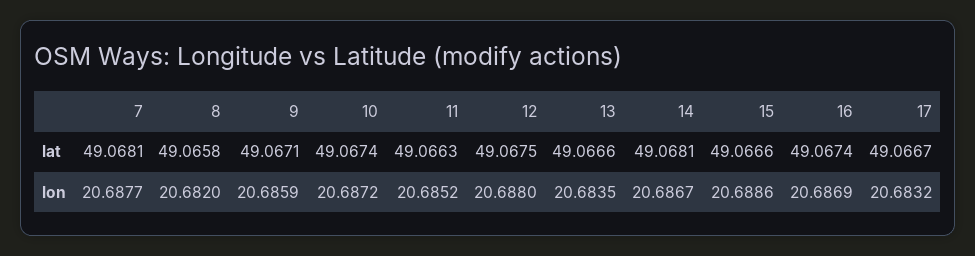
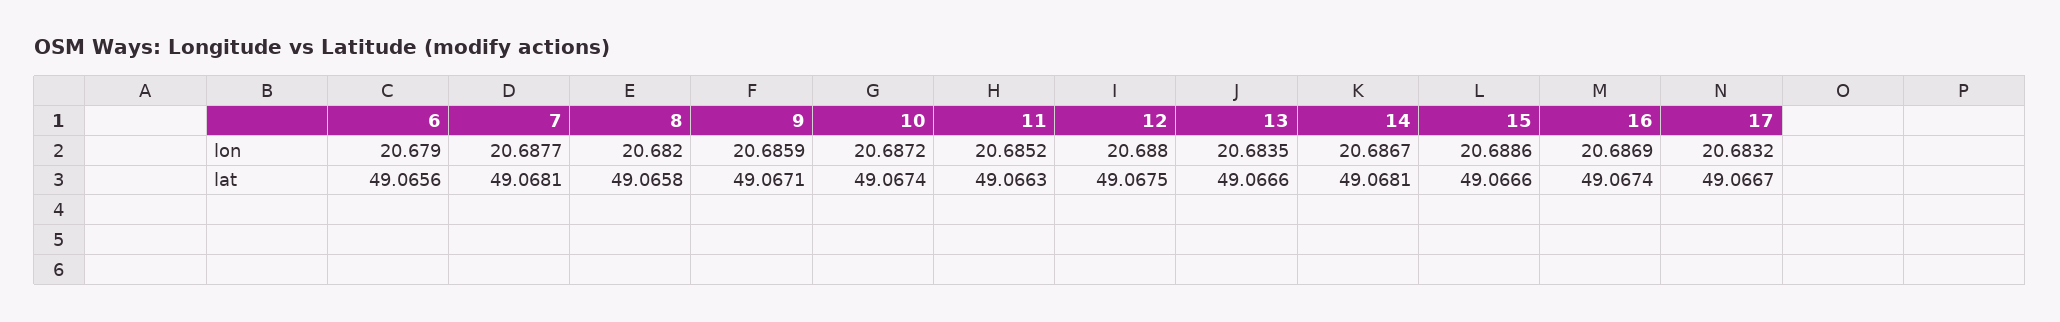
  {
    "7": {
      "lat": 49.0681,
      "lon": 20.6877
    },
    "8": {
      "lat": 49.0658,
      "lon": 20.682
    },
    "9": {
      "lat": 49.0671,
      "lon": 20.6859
    },
    "10": {
      "lat": 49.0674,
      "lon": 20.6872
    },
    "11": {
      "lat": 49.0663,
      "lon": 20.6852
    },
    "12": {
      "lat": 49.0675,
      "lon": 20.688
    },
    "13": {
      "lat": 49.0666,
      "lon": 20.6835
    },
    "14": {
      "lat": 49.0681,
      "lon": 20.6867
    },
    "15": {
      "lat": 49.0666,
      "lon": 20.6886
    },
    "16": {
      "lat": 49.0674,
      "lon": 20.6869
    },
    "17": {
      "lat": 49.0667,
      "lon": 20.6832
-   }
+   },
+   "6": {
+     "lon": 20.679,
+     "lat": 49.0656
+   }
  }

